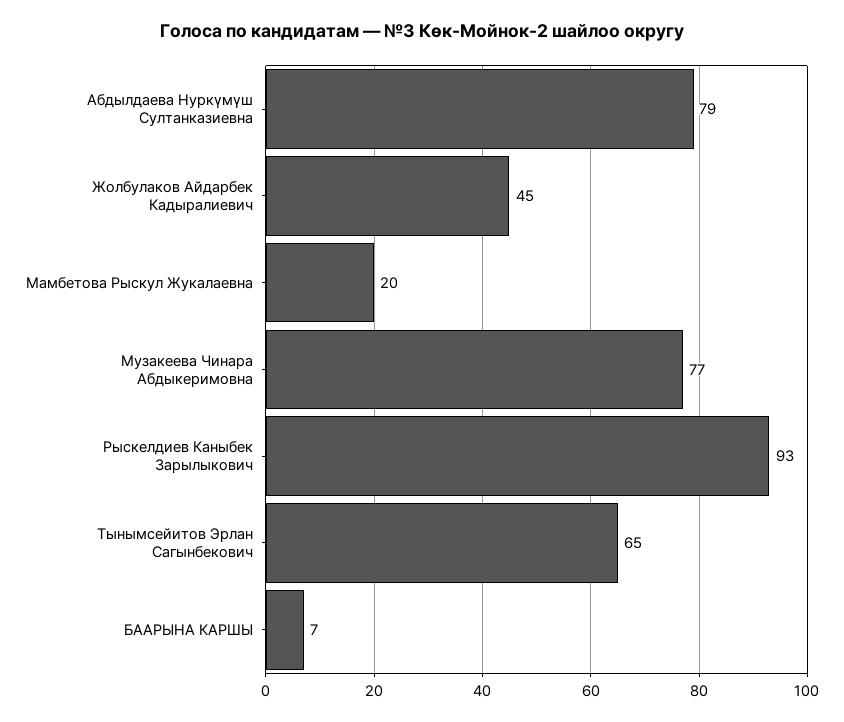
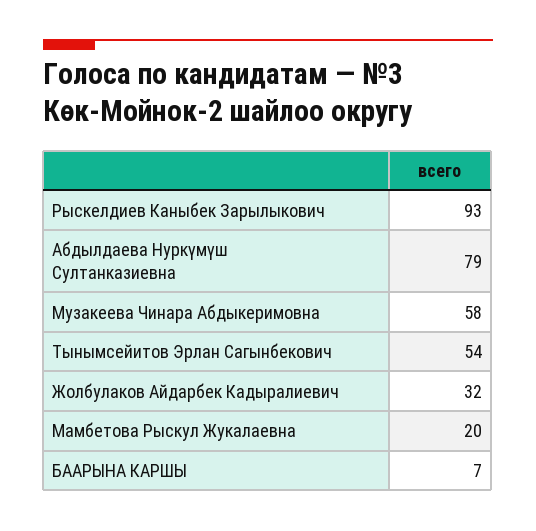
  {
    "Абдылдаева Нуркүмүш Султанказиевна": 79,
-   "Жолбулаков Айдарбек Кадыралиевич": 45,
+   "Жолбулаков Айдарбек Кадыралиевич": 32,
    "Мамбетова Рыскул Жукалаевна": 20,
-   "Музакеева Чинара Абдыкеримовна": 77,
+   "Музакеева Чинара Абдыкеримовна": 58,
    "Рыскелдиев Каныбек Зарылыкович": 93,
-   "Тынымсейитов Эрлан Сагынбекович": 65,
+   "Тынымсейитов Эрлан Сагынбекович": 54,
    "БААРЫНА КАРШЫ": 7
  }

